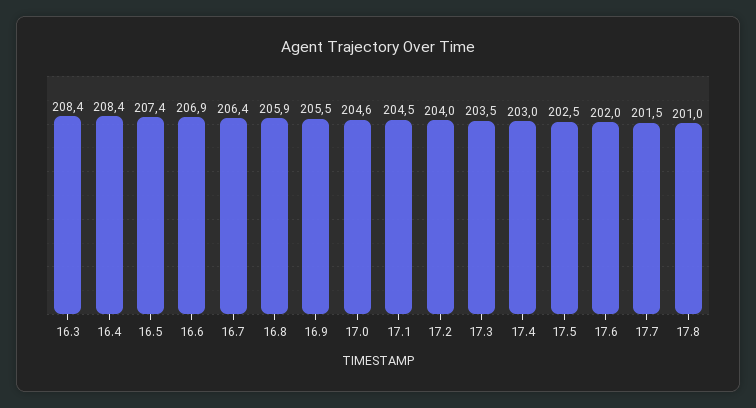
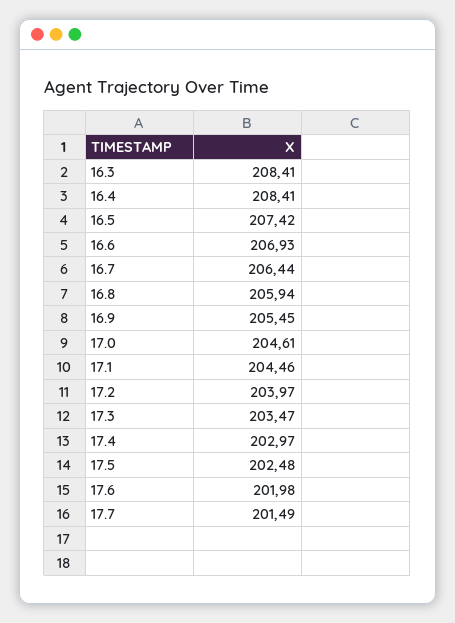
  {
    "16.3": 208.41,
    "16.4": 208.41,
    "16.5": 207.42,
    "16.6": 206.93,
    "16.7": 206.44,
    "16.8": 205.94,
    "16.9": 205.45,
    "17.0": 204.61,
    "17.1": 204.46,
    "17.2": 203.97,
    "17.3": 203.47,
    "17.4": 202.97,
    "17.5": 202.48,
    "17.6": 201.98,
-   "17.7": 201.49,
+   "17.7": 201.49
-   "17.8": 201
  }

